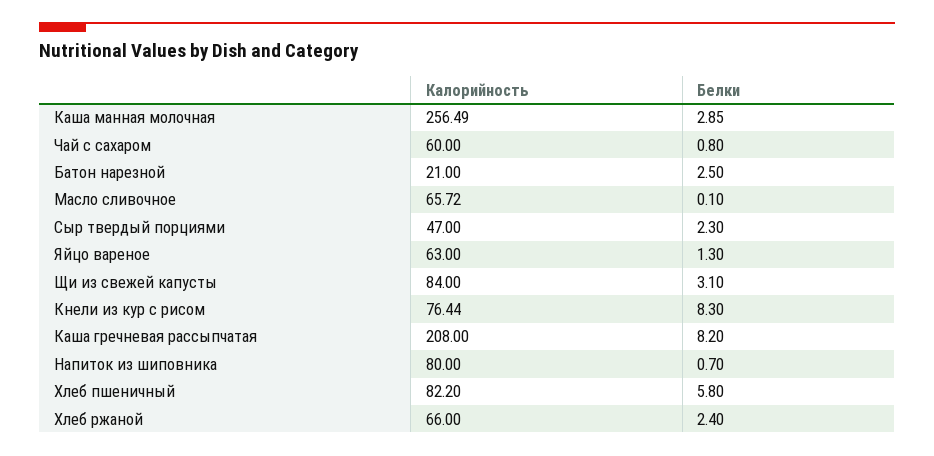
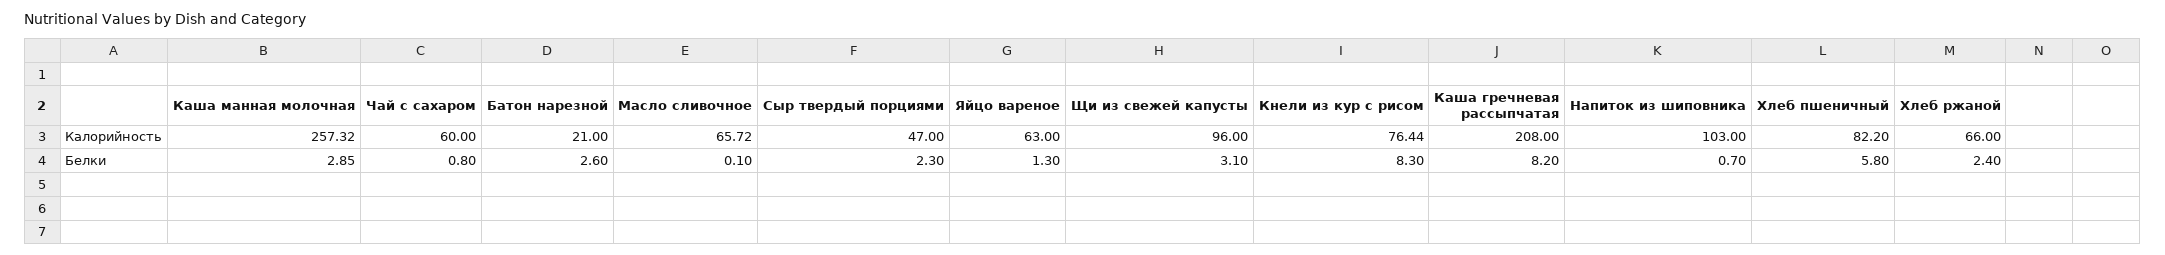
  {
    "Калорийность": {
-     "Каша манная молочная": 256.49,
+     "Каша манная молочная": 257.32,
      "Чай с сахаром": 60,
      "Батон нарезной": 21,
      "Масло сливочное": 65.72,
      "Сыр твердый порциями": 47,
      "Яйцо вареное": 63,
-     "Щи из свежей капусты": 84,
+     "Щи из свежей капусты": 96,
      "Кнели из кур с рисом": 76.44,
      "Каша гречневая рассыпчатая": 208,
-     "Напиток из шиповника": 80,
+     "Напиток из шиповника": 103,
      "Хлеб пшеничный": 82.2,
      "Хлеб ржаной": 66
    },
    "Белки": {
      "Каша манная молочная": 2.85,
      "Чай с сахаром": 0.8,
-     "Батон нарезной": 2.5,
+     "Батон нарезной": 2.6,
      "Масло сливочное": 0.1,
      "Сыр твердый порциями": 2.3,
      "Яйцо вареное": 1.3,
      "Щи из свежей капусты": 3.1,
      "Кнели из кур с рисом": 8.3,
      "Каша гречневая рассыпчатая": 8.2,
      "Напиток из шиповника": 0.7,
      "Хлеб пшеничный": 5.8,
      "Хлеб ржаной": 2.4
    }
  }

